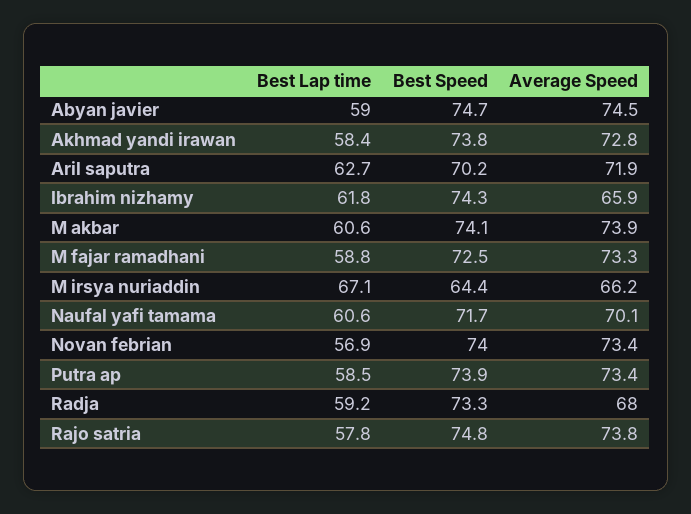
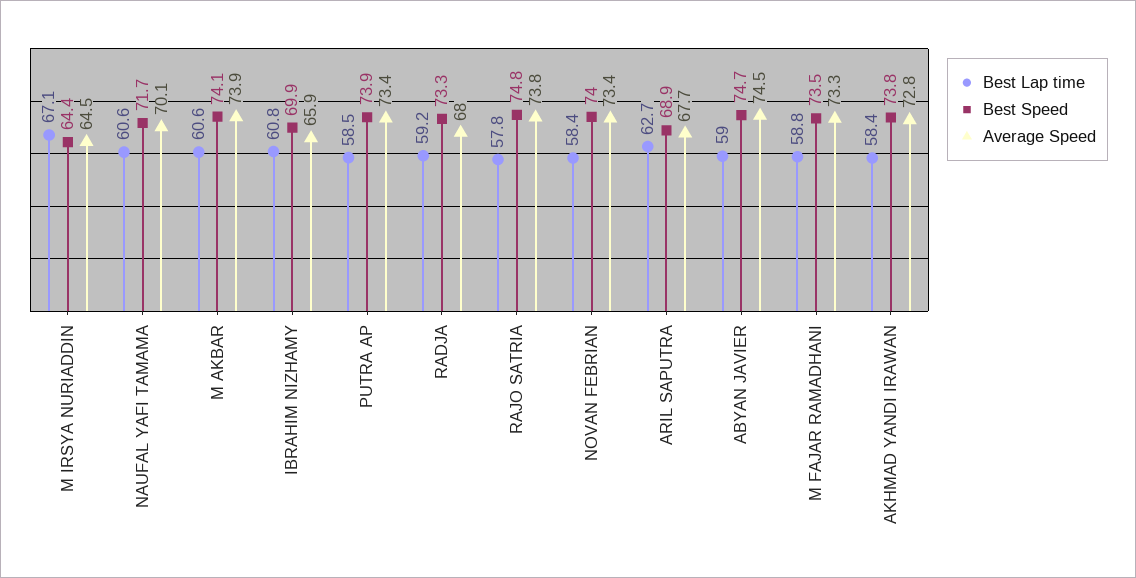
  {
    "Best Lap time": {
      "Abyan javier": 59,
      "Akhmad yandi irawan": 58.4,
      "Aril saputra": 62.7,
-     "Ibrahim nizhamy": 61.8,
+     "Ibrahim nizhamy": 60.8,
      "M akbar": 60.6,
      "M fajar ramadhani": 58.8,
      "M irsya nuriaddin": 67.1,
      "Naufal yafi tamama": 60.6,
-     "Novan febrian": 56.9,
+     "Novan febrian": 58.4,
      "Putra ap": 58.5,
      "Radja": 59.2,
      "Rajo satria": 57.8
    },
    "Best Speed": {
      "Abyan javier": 74.7,
      "Akhmad yandi irawan": 73.8,
-     "Aril saputra": 70.2,
+     "Aril saputra": 68.9,
-     "Ibrahim nizhamy": 74.3,
+     "Ibrahim nizhamy": 69.9,
      "M akbar": 74.1,
-     "M fajar ramadhani": 72.5,
+     "M fajar ramadhani": 73.5,
      "M irsya nuriaddin": 64.4,
      "Naufal yafi tamama": 71.7,
      "Novan febrian": 74,
      "Putra ap": 73.9,
      "Radja": 73.3,
      "Rajo satria": 74.8
    },
    "Average Speed": {
      "Abyan javier": 74.5,
      "Akhmad yandi irawan": 72.8,
-     "Aril saputra": 71.9,
+     "Aril saputra": 67.7,
      "Ibrahim nizhamy": 65.9,
      "M akbar": 73.9,
      "M fajar ramadhani": 73.3,
-     "M irsya nuriaddin": 66.2,
+     "M irsya nuriaddin": 64.5,
      "Naufal yafi tamama": 70.1,
      "Novan febrian": 73.4,
      "Putra ap": 73.4,
      "Radja": 68,
      "Rajo satria": 73.8
    }
  }

